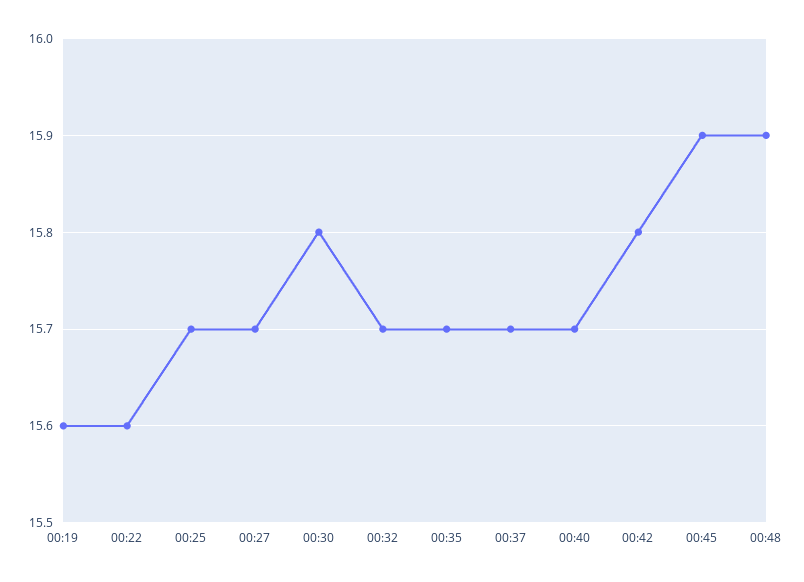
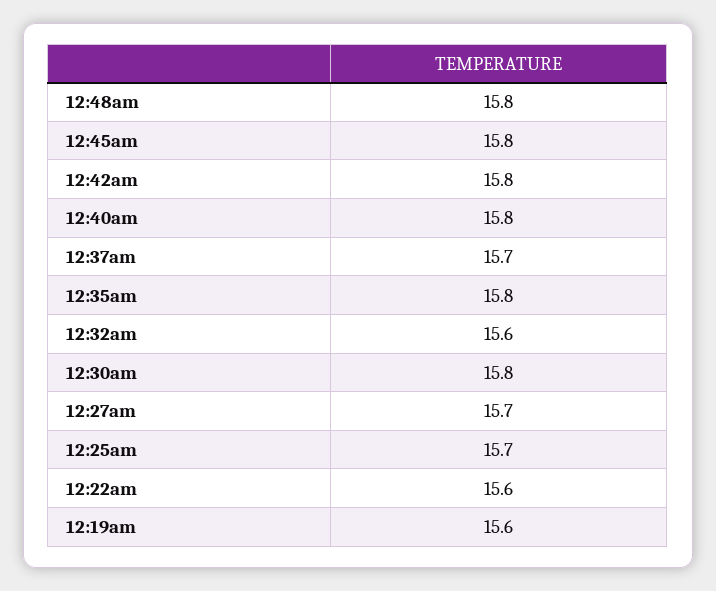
  {
    "00:19": 15.6,
    "00:22": 15.6,
    "00:25": 15.7,
    "00:27": 15.7,
    "00:30": 15.8,
-   "00:32": 15.7,
+   "00:32": 15.6,
-   "00:35": 15.7,
+   "00:35": 15.8,
    "00:37": 15.7,
-   "00:40": 15.7,
+   "00:40": 15.8,
    "00:42": 15.8,
-   "00:45": 15.9,
+   "00:45": 15.8,
-   "00:48": 15.9
+   "00:48": 15.8
  }

